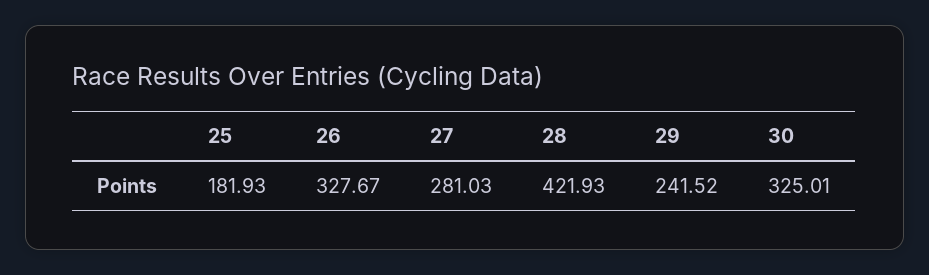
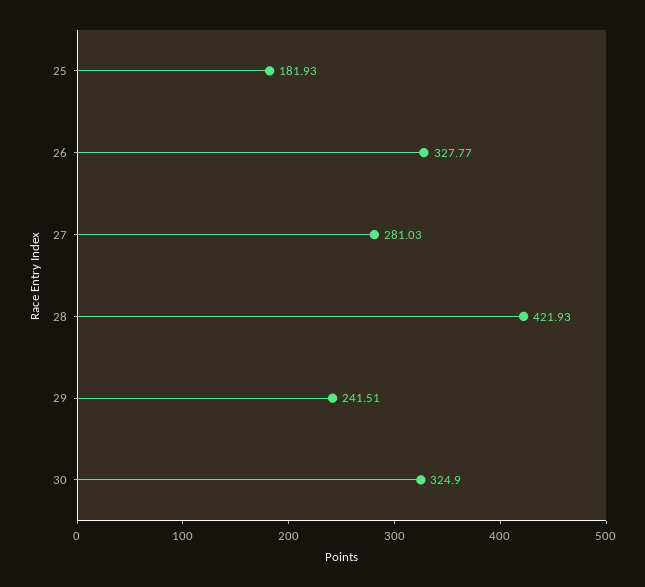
  {
    "25": 181.93,
-   "26": 327.67,
+   "26": 327.77,
    "27": 281.03,
    "28": 421.93,
-   "29": 241.52,
+   "29": 241.51,
-   "30": 325.01
+   "30": 324.9
  }

